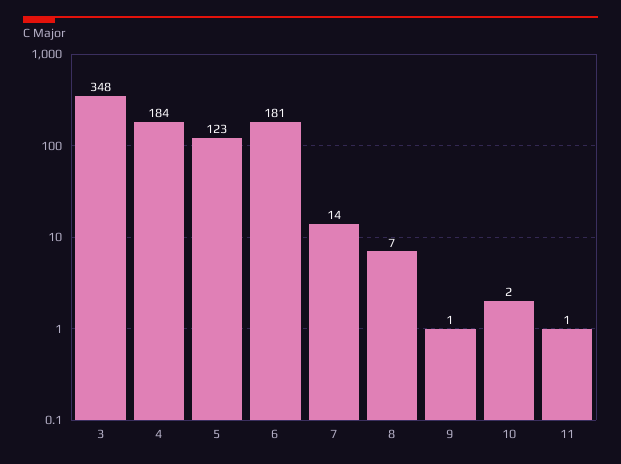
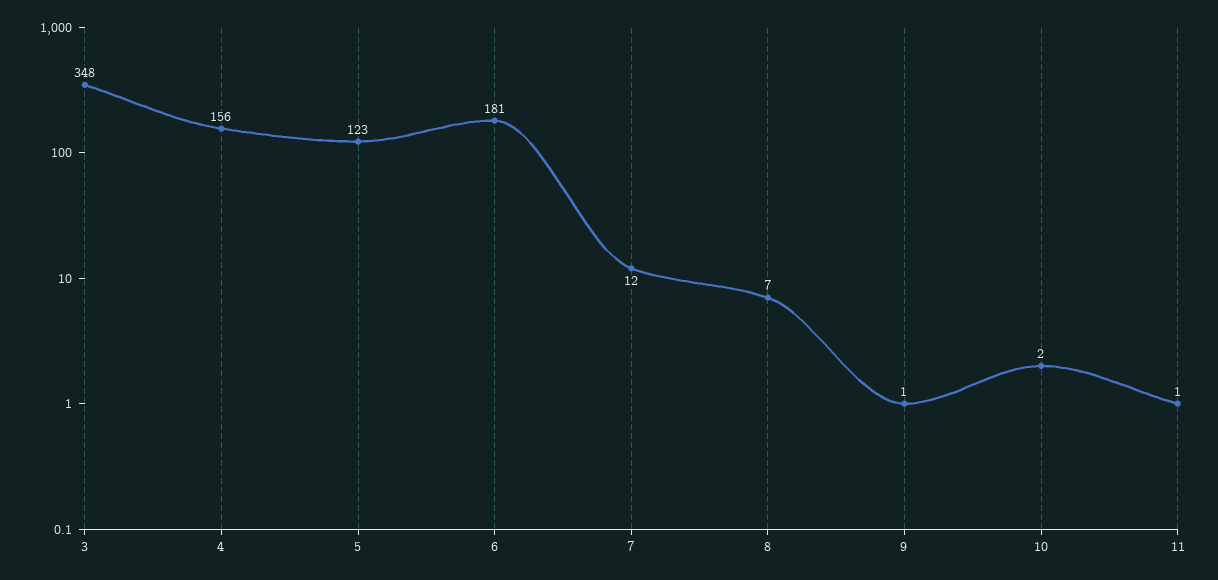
  {
    "3": 348,
-   "4": 184,
+   "4": 156,
    "5": 123,
    "6": 181,
-   "7": 14,
+   "7": 12,
    "8": 7,
    "9": 1,
    "10": 2,
    "11": 1
  }

